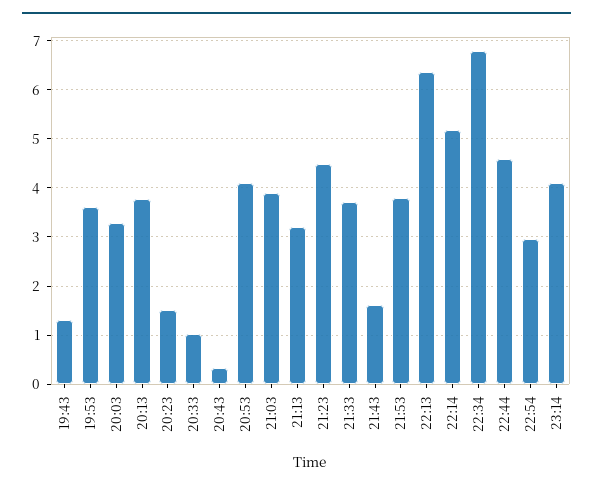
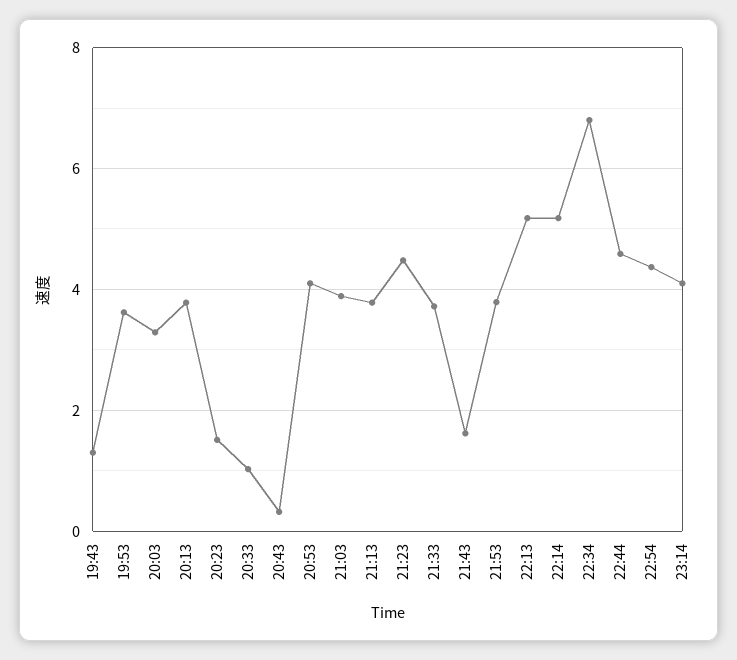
  {
    "19:43": 1.4,
    "19:53": 3.6,
    "20:03": 3.2,
    "20:13": 3.8,
    "20:23": 1.6,
    "20:33": 1,
    "20:43": 0.4,
    "20:53": 4.2,
    "21:03": 3.8,
-   "21:13": 3.2,
+   "21:13": 3.8,
    "21:23": 4.4,
    "21:33": 3.8,
    "21:43": 1.6,
    "21:53": 3.8,
-   "22:13": 6.4,
+   "22:13": 5.2,
    "22:14": 5.2,
    "22:34": 6.8,
    "22:44": 4.6,
-   "22:54": 3,
+   "22:54": 4.4,
    "23:14": 4.2
  }

